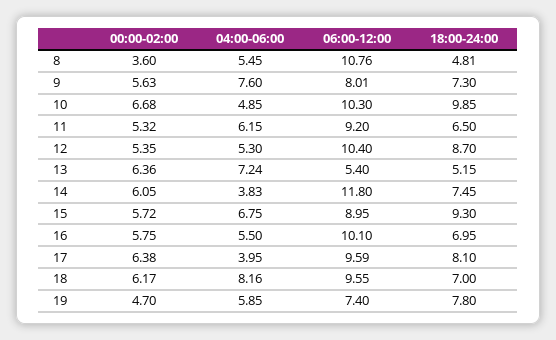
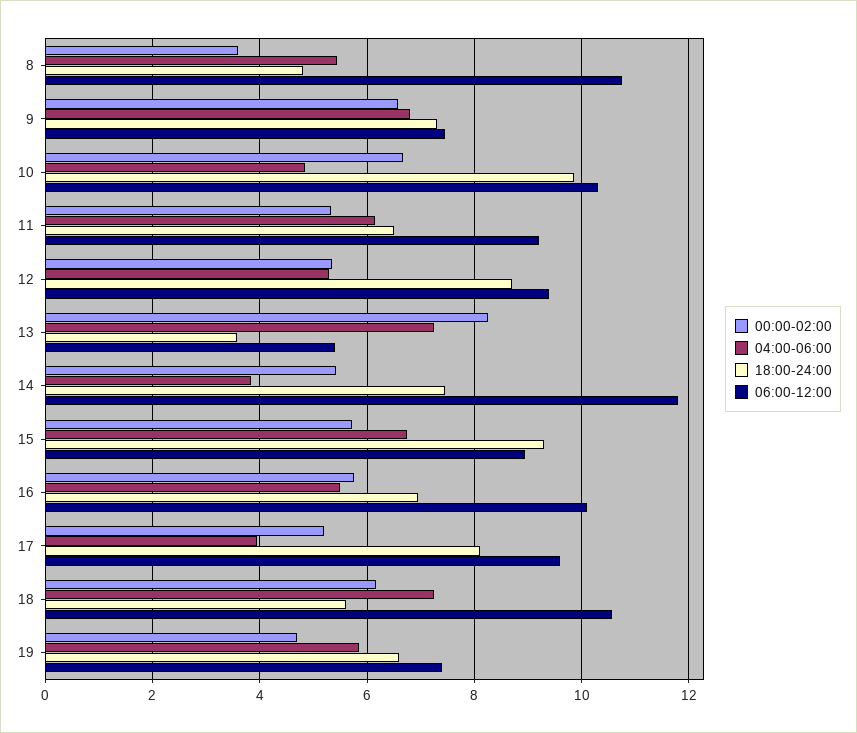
  {
    "00:00-02:00": {
      "8": 3.6,
-     "9": 5.63,
+     "9": 6.6,
      "10": 6.68,
      "11": 5.32,
      "12": 5.35,
-     "13": 6.36,
+     "13": 8.2,
-     "14": 6.05,
+     "14": 5.4,
      "15": 5.72,
      "16": 5.75,
-     "17": 6.38,
+     "17": 5.2,
      "18": 6.17,
      "19": 4.7
    },
    "04:00-06:00": {
      "8": 5.45,
-     "9": 7.6,
+     "9": 6.8,
      "10": 4.85,
      "11": 6.15,
      "12": 5.3,
      "13": 7.24,
      "14": 3.83,
      "15": 6.75,
      "16": 5.5,
      "17": 3.95,
-     "18": 8.16,
+     "18": 7.2,
      "19": 5.85
    },
    "06:00-12:00": {
      "8": 10.76,
-     "9": 8.01,
+     "9": 7.4,
      "10": 10.3,
      "11": 9.2,
-     "12": 10.4,
+     "12": 9.4,
      "13": 5.4,
      "14": 11.8,
      "15": 8.95,
      "16": 10.1,
      "17": 9.59,
-     "18": 9.55,
+     "18": 10.6,
      "19": 7.4
    },
    "18:00-24:00": {
      "8": 4.81,
      "9": 7.3,
      "10": 9.85,
      "11": 6.5,
      "12": 8.7,
-     "13": 5.15,
+     "13": 3.6,
      "14": 7.45,
      "15": 9.3,
      "16": 6.95,
      "17": 8.1,
-     "18": 7,
+     "18": 5.6,
-     "19": 7.8
+     "19": 6.6
    }
  }

